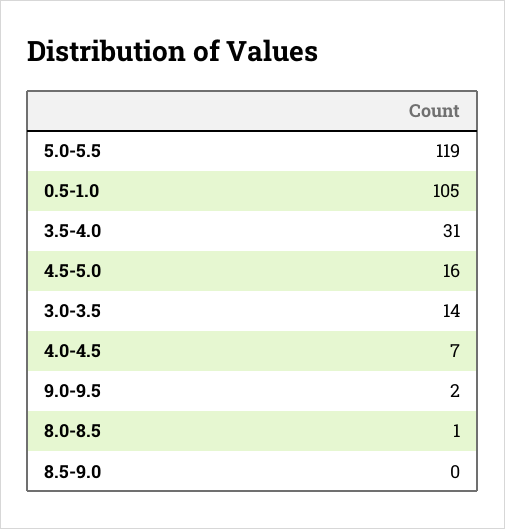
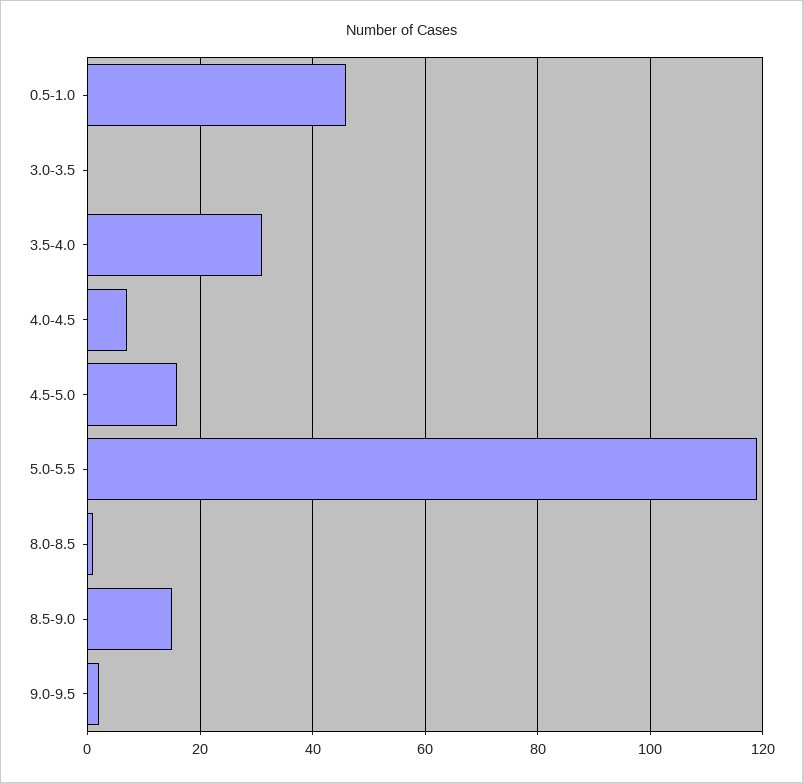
  {
    "5.0-5.5": 119,
-   "0.5-1.0": 105,
+   "0.5-1.0": 45,
    "3.5-4.0": 31,
    "4.5-5.0": 16,
-   "3.0-3.5": 14,
+   "3.0-3.5": 0,
    "4.0-4.5": 7,
    "9.0-9.5": 2,
    "8.0-8.5": 1,
-   "8.5-9.0": 0
+   "8.5-9.0": 15
  }

